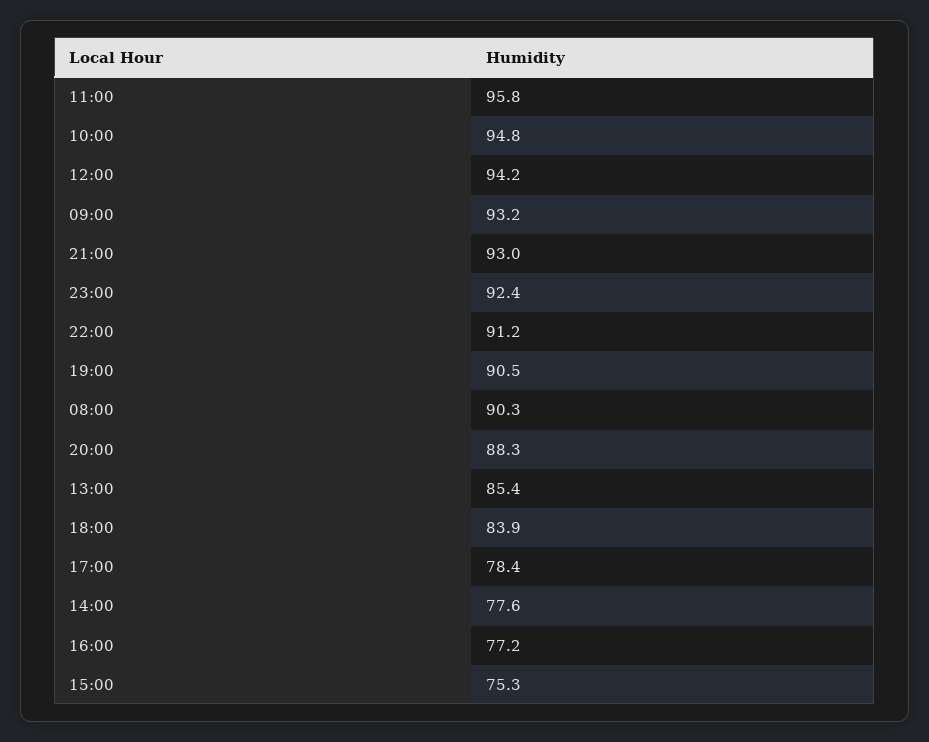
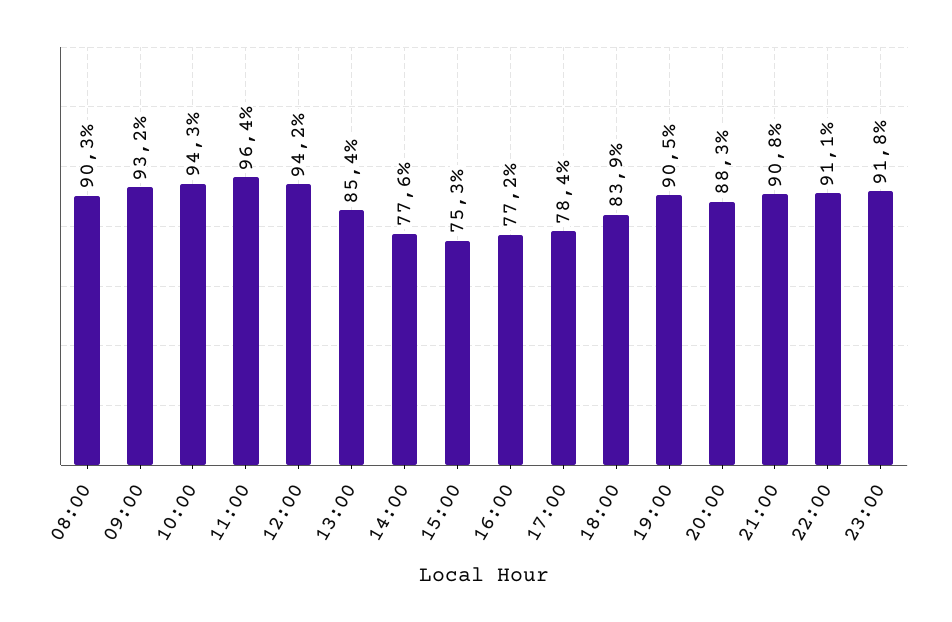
  {
-   "11:00": 95.8,
+   "11:00": 96.4,
-   "10:00": 94.8,
+   "10:00": 94.3,
    "12:00": 94.2,
    "09:00": 93.2,
-   "21:00": 93,
+   "21:00": 90.8,
-   "23:00": 92.4,
+   "23:00": 91.8,
-   "22:00": 91.2,
+   "22:00": 91.1,
    "19:00": 90.5,
    "08:00": 90.3,
    "20:00": 88.3,
    "13:00": 85.4,
    "18:00": 83.9,
    "17:00": 78.4,
    "14:00": 77.6,
    "16:00": 77.2,
    "15:00": 75.3
  }

